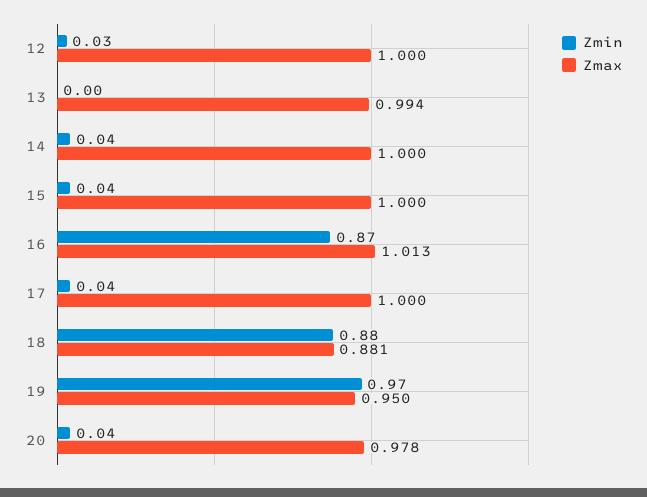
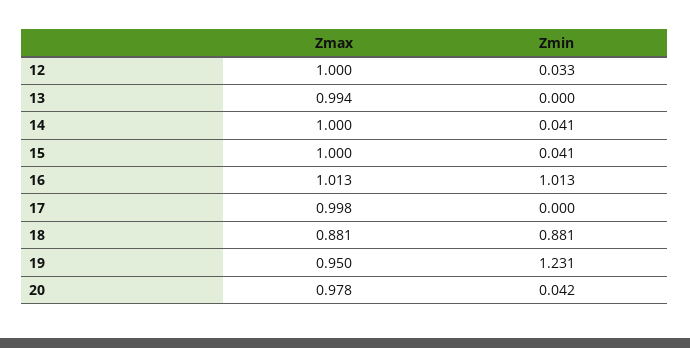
  {
    "Zmin": {
      "12": 0.033,
      "13": 0,
      "14": 0.041,
      "15": 0.041,
-     "16": 0.87,
+     "16": 1.013,
-     "17": 0.04,
+     "17": 0,
      "18": 0.881,
-     "19": 0.97,
+     "19": 1.231,
      "20": 0.042
    },
    "Zmax": {
      "12": 1,
      "13": 0.994,
      "14": 1,
      "15": 1,
      "16": 1.013,
-     "17": 1,
+     "17": 0.998,
      "18": 0.881,
      "19": 0.95,
      "20": 0.978
    }
  }

